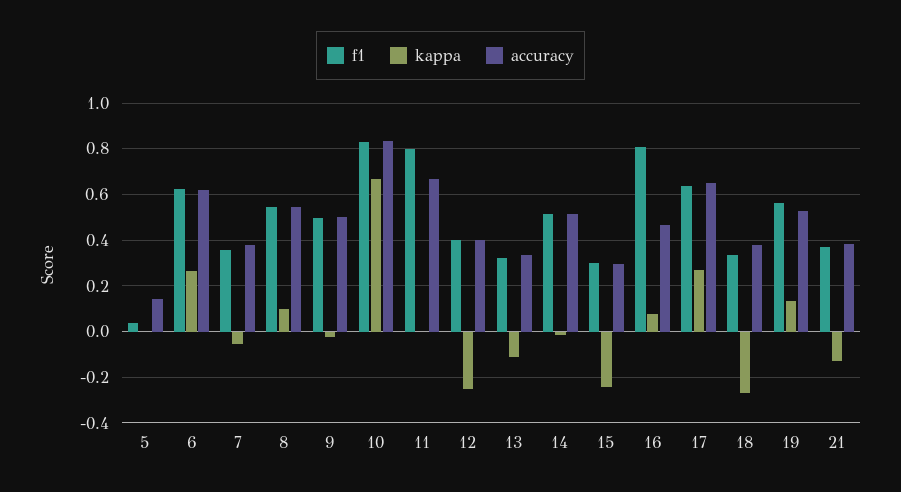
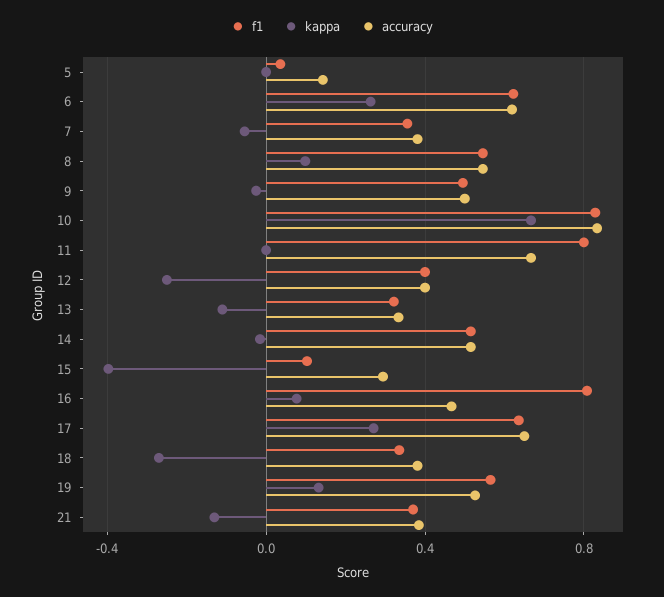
  {
    "f1": {
      "5": 0.05,
      "6": 0.6,
      "7": 0.35,
      "8": 0.55,
      "9": 0.5,
      "10": 0.85,
      "11": 0.8,
      "12": 0.4,
      "13": 0.3,
      "14": 0.5,
-     "15": 0.3,
+     "15": 0.1,
      "16": 0.8,
      "17": 0.65,
      "18": 0.35,
      "19": 0.55,
      "21": 0.35
    },
    "kappa": {
      "5": 0,
      "6": 0.25,
      "7": -0.05,
      "8": 0.1,
      "9": -0.05,
      "10": 0.65,
      "11": 0,
      "12": -0.25,
      "13": -0.1,
      "14": 0,
-     "15": -0.25,
+     "15": -0.4,
      "16": 0.1,
      "17": 0.25,
      "18": -0.25,
      "19": 0.15,
      "21": -0.15
    },
    "accuracy": {
      "5": 0.15,
      "6": 0.6,
      "7": 0.4,
      "8": 0.55,
      "9": 0.5,
      "10": 0.85,
      "11": 0.65,
      "12": 0.4,
      "13": 0.35,
      "14": 0.5,
      "15": 0.3,
      "16": 0.45,
      "17": 0.65,
      "18": 0.4,
      "19": 0.55,
      "21": 0.4
    }
  }

